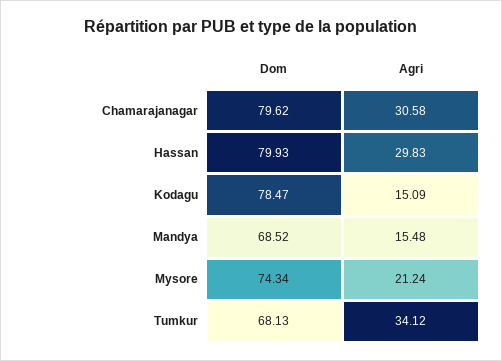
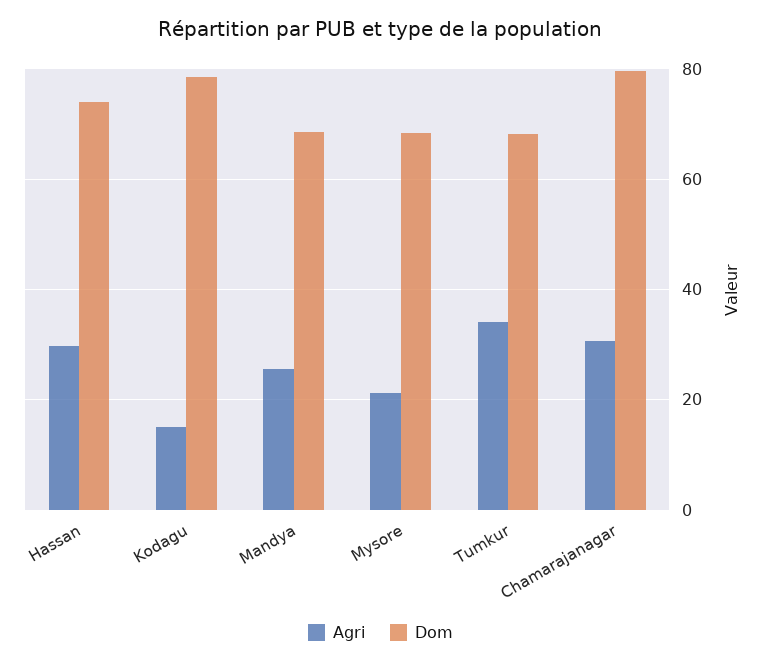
  {
    "Dom": {
      "Chamarajanagar": 79.62,
-     "Hassan": 79.93,
+     "Hassan": 74,
      "Kodagu": 78.47,
      "Mandya": 68.52,
-     "Mysore": 74.34,
+     "Mysore": 68,
      "Tumkur": 68.13
    },
    "Agri": {
      "Chamarajanagar": 30.58,
      "Hassan": 29.83,
      "Kodagu": 15.09,
-     "Mandya": 15.48,
+     "Mandya": 26,
      "Mysore": 21.24,
      "Tumkur": 34.12
    }
  }

